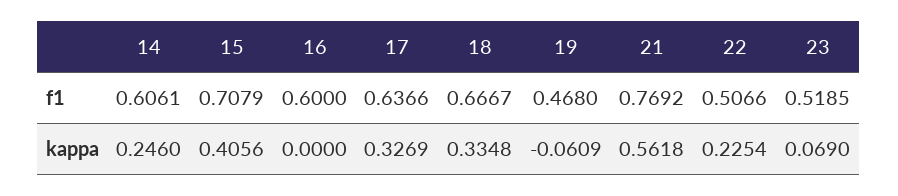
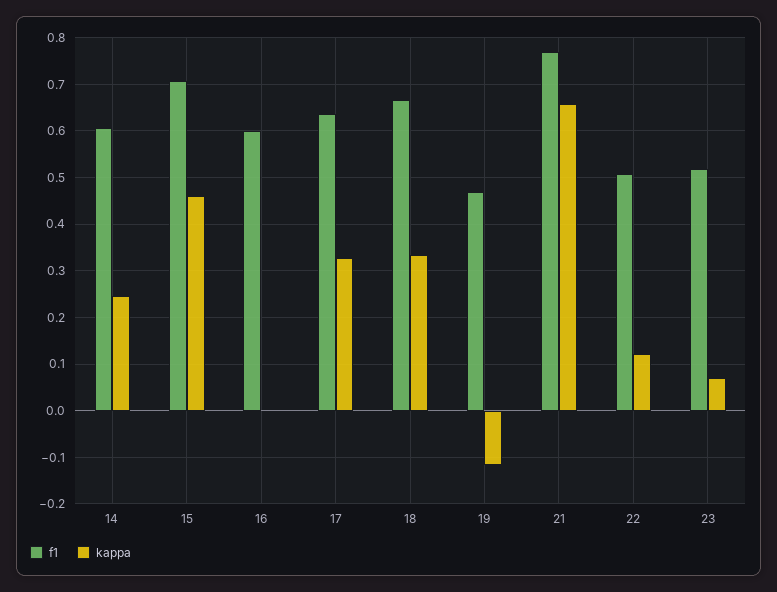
  {
    "f1": {
      "14": 0.6061,
      "15": 0.7079,
      "16": 0.6,
      "17": 0.6366,
      "18": 0.6667,
      "19": 0.468,
      "21": 0.7692,
      "22": 0.5066,
      "23": 0.5185
    },
    "kappa": {
      "14": 0.246,
-     "15": 0.4056,
+     "15": 0.46,
      "16": 0,
      "17": 0.3269,
      "18": 0.3348,
-     "19": -0.0609,
+     "19": -0.12,
-     "21": 0.5618,
+     "21": 0.66,
-     "22": 0.2254,
+     "22": 0.12,
      "23": 0.069
    }
  }

